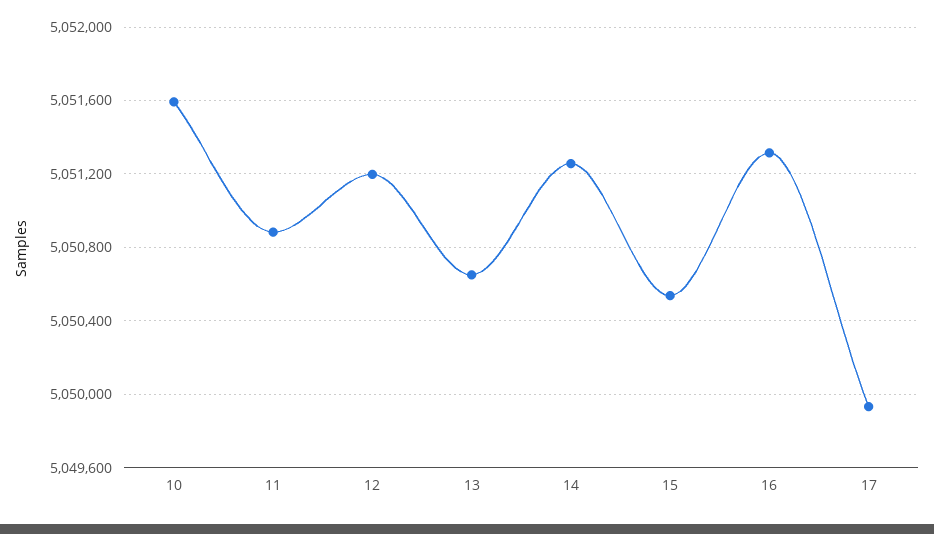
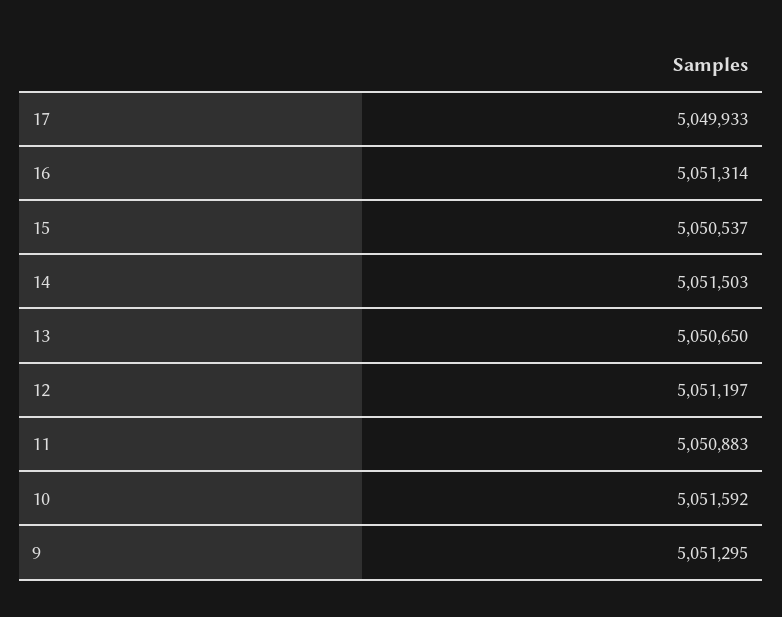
  {
    "10": 5051592,
    "11": 5050883,
    "12": 5051197,
    "13": 5050650,
-   "14": 5051250,
+   "14": 5051503,
    "15": 5050537,
    "16": 5051314,
-   "17": 5049933
+   "17": 5049933,
+   "9": 5051295
  }

